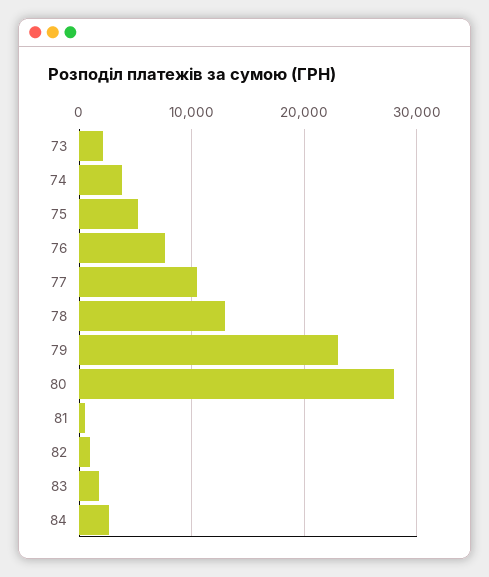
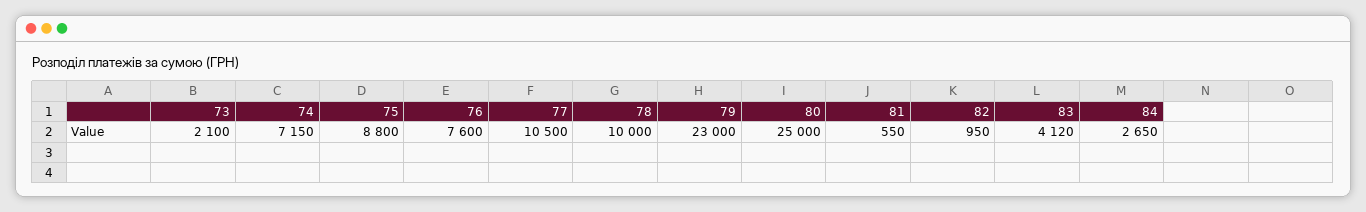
  {
    "73": 2100,
-   "74": 4000,
+   "74": 7150,
-   "75": 5000,
+   "75": 8800,
    "76": 7600,
    "77": 10500,
-   "78": 13000,
+   "78": 10000,
    "79": 23000,
-   "80": 28000,
+   "80": 25000,
    "81": 550,
    "82": 950,
-   "83": 2000,
+   "83": 4120,
    "84": 2650
  }

